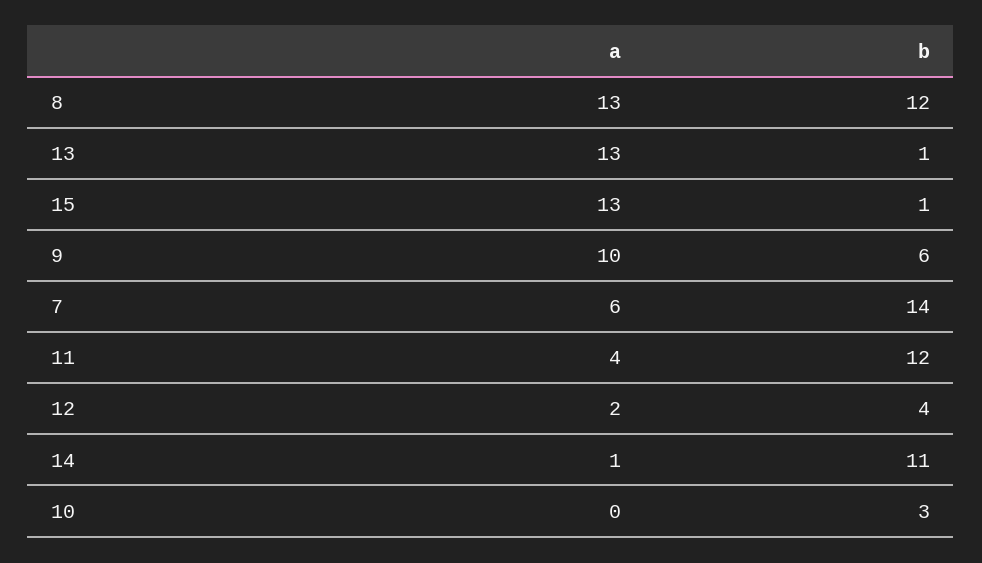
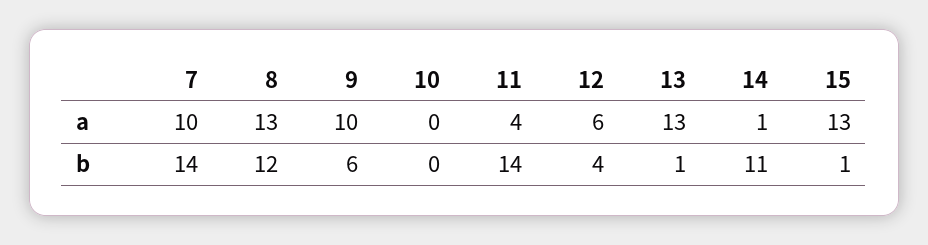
  {
    "a": {
      "8": 13,
      "13": 13,
      "15": 13,
      "9": 10,
-     "7": 6,
+     "7": 10,
      "11": 4,
-     "12": 2,
+     "12": 6,
      "14": 1,
      "10": 0
    },
    "b": {
      "8": 12,
      "13": 1,
      "15": 1,
      "9": 6,
      "7": 14,
-     "11": 12,
+     "11": 14,
      "12": 4,
      "14": 11,
-     "10": 3
+     "10": 0
    }
  }

